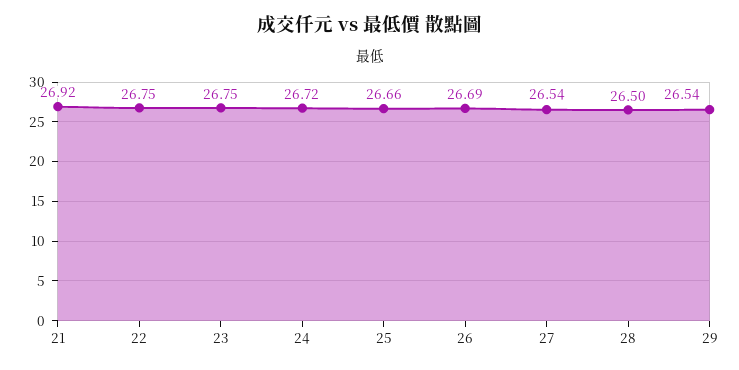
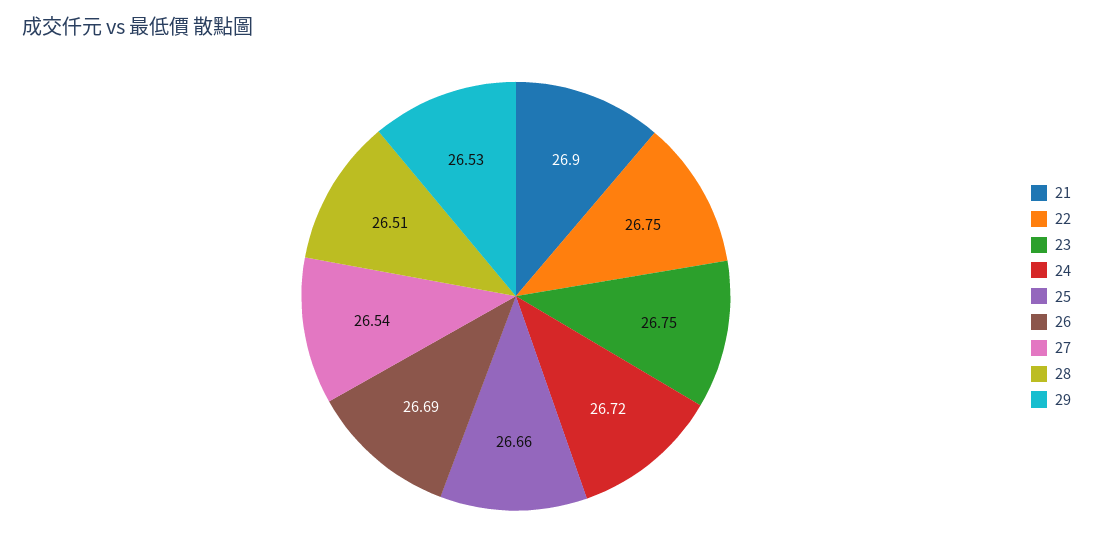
  {
-   "21": 26.92,
+   "21": 26.9,
    "22": 26.75,
    "23": 26.75,
    "24": 26.72,
    "25": 26.66,
    "26": 26.69,
    "27": 26.54,
-   "28": 26.5,
+   "28": 26.51,
-   "29": 26.54
+   "29": 26.53
  }

